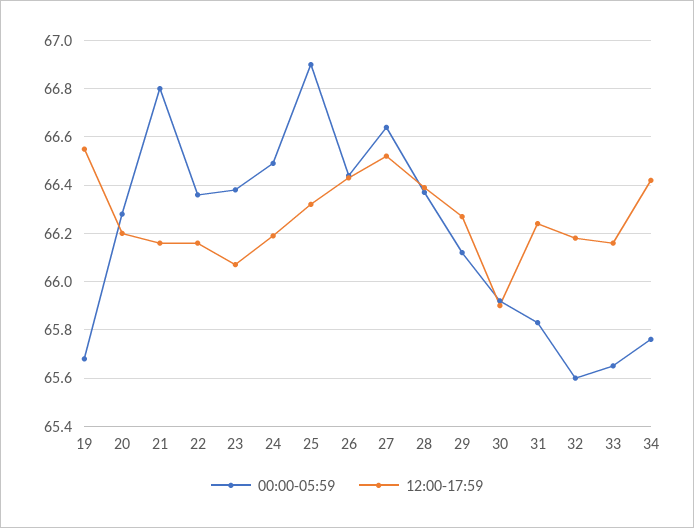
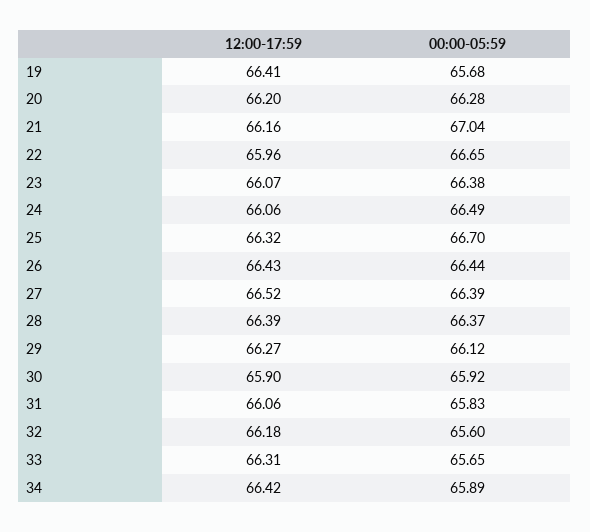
  {
    "00:00-05:59": {
      "19": 65.68,
      "20": 66.28,
-     "21": 66.8,
+     "21": 67.04,
-     "22": 66.35,
+     "22": 66.65,
      "23": 66.38,
      "24": 66.49,
-     "25": 66.9,
+     "25": 66.7,
      "26": 66.44,
-     "27": 66.65,
+     "27": 66.39,
      "28": 66.37,
      "29": 66.12,
      "30": 65.92,
      "31": 65.83,
      "32": 65.6,
      "33": 65.65,
-     "34": 65.75
+     "34": 65.89
    },
    "12:00-17:59": {
-     "19": 66.55,
+     "19": 66.41,
      "20": 66.2,
      "21": 66.16,
-     "22": 66.15,
+     "22": 65.96,
      "23": 66.07,
-     "24": 66.2,
+     "24": 66.06,
      "25": 66.32,
      "26": 66.43,
      "27": 66.52,
      "28": 66.39,
      "29": 66.27,
      "30": 65.9,
-     "31": 66.25,
+     "31": 66.06,
      "32": 66.18,
-     "33": 66.15,
+     "33": 66.31,
      "34": 66.42
    }
  }

